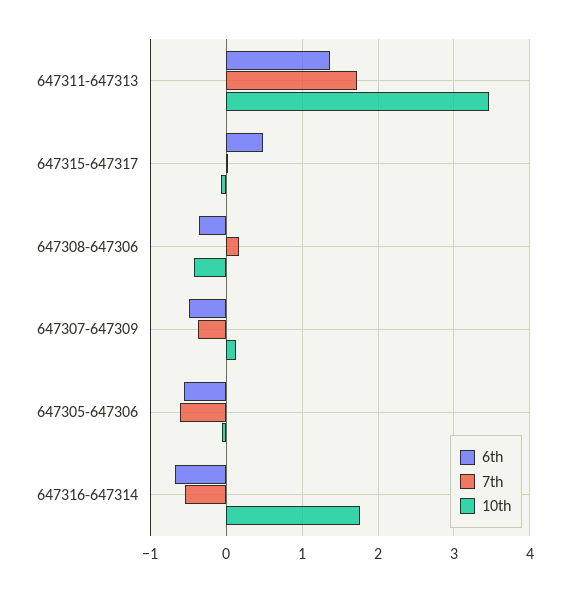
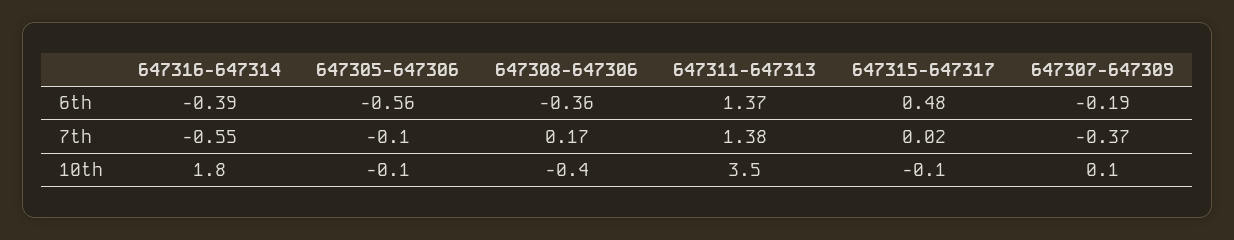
  {
    "6th": {
      "647311-647313": 1.37,
      "647315-647317": 0.48,
      "647308-647306": -0.36,
-     "647307-647309": -0.5,
+     "647307-647309": -0.19,
      "647305-647306": -0.56,
-     "647316-647314": -0.7
+     "647316-647314": -0.39
    },
    "7th": {
-     "647311-647313": 1.7,
+     "647311-647313": 1.38,
      "647315-647317": 0.02,
      "647308-647306": 0.17,
      "647307-647309": -0.37,
-     "647305-647306": -0.6,
+     "647305-647306": -0.1,
      "647316-647314": -0.55
    },
    "10th": {
      "647311-647313": 3.5,
      "647315-647317": -0.1,
      "647308-647306": -0.4,
      "647307-647309": 0.1,
      "647305-647306": -0.1,
      "647316-647314": 1.8
    }
  }

